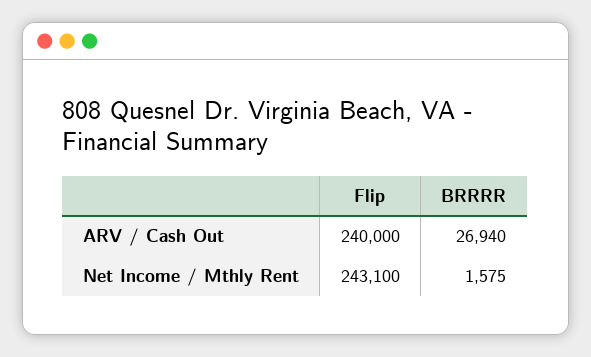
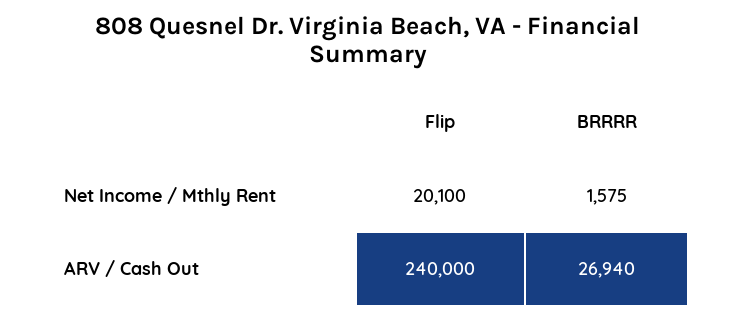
  {
    "Flip": {
      "ARV / Cash Out": 240000,
-     "Net Income / Mthly Rent": 243100
+     "Net Income / Mthly Rent": 20100
    },
    "BRRRR": {
      "ARV / Cash Out": 26940,
      "Net Income / Mthly Rent": 1575
    }
  }

